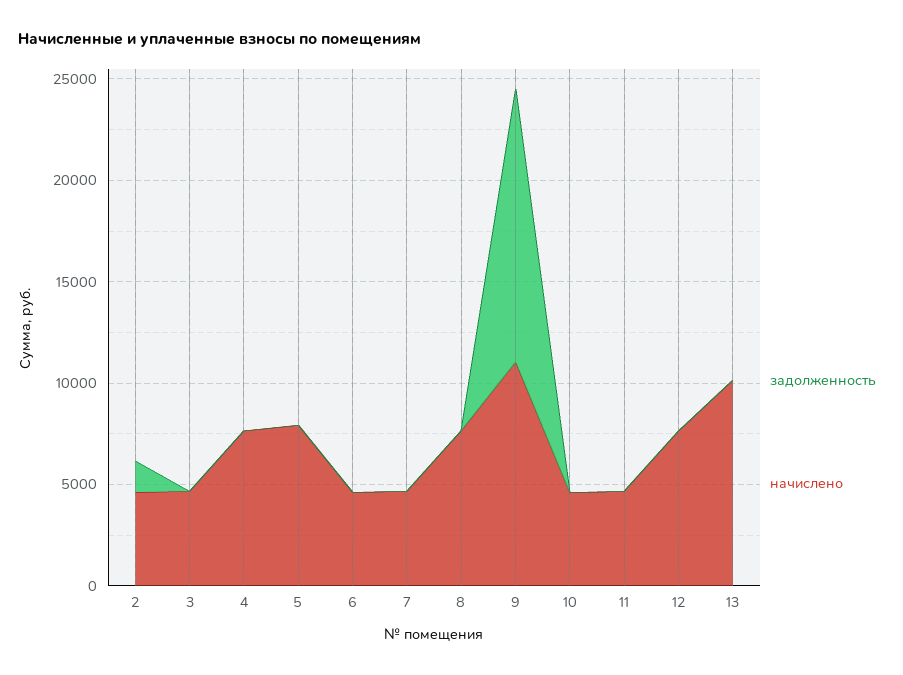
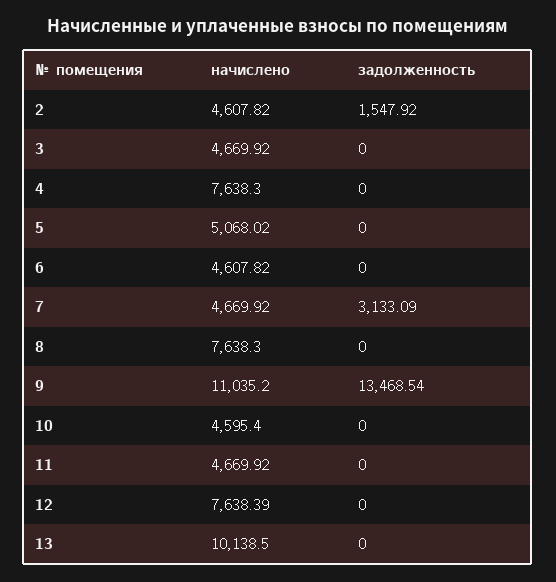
  {
    "задолженность": {
      "2": 1547.92,
      "3": 0,
      "4": 0,
      "5": 0,
      "6": 0,
-     "7": 0,
+     "7": 3133.09,
      "8": 0,
      "9": 13468.54,
      "10": 0,
      "11": 0,
      "12": 0,
      "13": 0
    },
    "начислено": {
      "2": 4607.82,
      "3": 4669.92,
      "4": 7638.3,
-     "5": 8000,
+     "5": 5068.02,
      "6": 4607.82,
      "7": 4669.92,
      "8": 7638.3,
      "9": 11035.2,
      "10": 4595.4,
      "11": 4669.92,
      "12": 7638.39,
      "13": 10138.5
    }
  }

